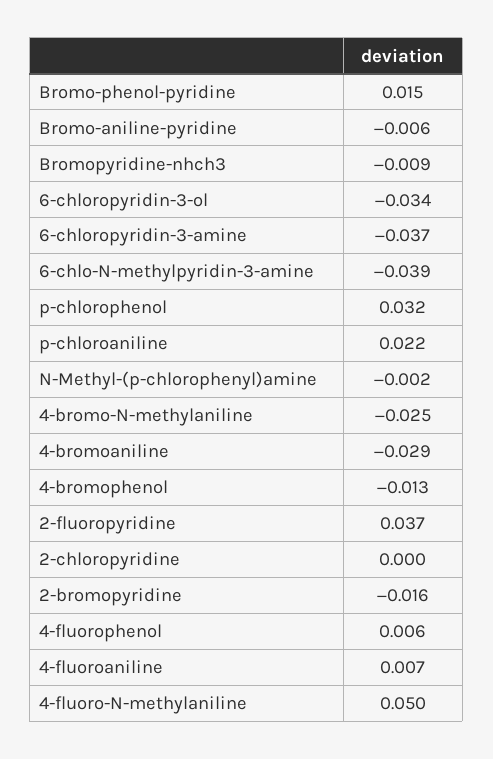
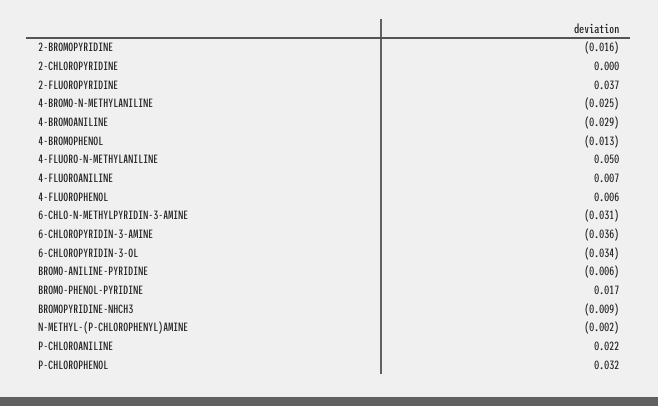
  {
-   "Bromo-phenol-pyridine": 0.015,
+   "Bromo-phenol-pyridine": 0.017,
    "Bromo-aniline-pyridine": -0.006,
    "Bromopyridine-nhch3": -0.009,
    "6-chloropyridin-3-ol": -0.034,
-   "6-chloropyridin-3-amine": -0.037,
+   "6-chloropyridin-3-amine": -0.036,
-   "6-chlo-N-methylpyridin-3-amine": -0.039,
+   "6-chlo-N-methylpyridin-3-amine": -0.031,
    "p-chlorophenol": 0.032,
    "p-chloroaniline": 0.022,
    "N-Methyl-(p-chlorophenyl)amine": -0.002,
    "4-bromo-N-methylaniline": -0.025,
    "4-bromoaniline": -0.029,
    "4-bromophenol": -0.013,
    "2-fluoropyridine": 0.037,
    "2-chloropyridine": 0,
    "2-bromopyridine": -0.016,
    "4-fluorophenol": 0.006,
    "4-fluoroaniline": 0.007,
    "4-fluoro-N-methylaniline": 0.05
  }

